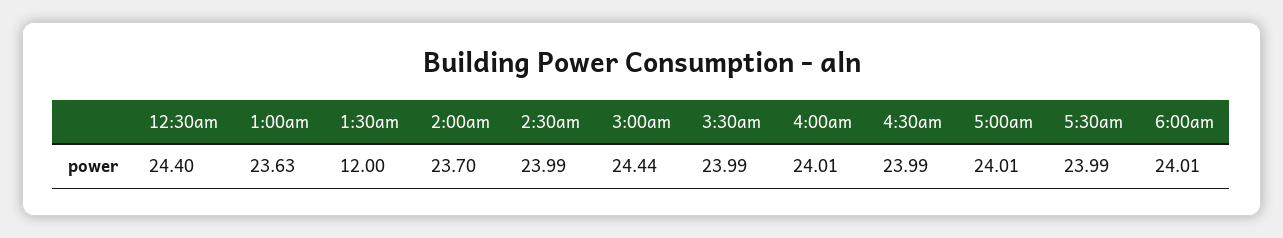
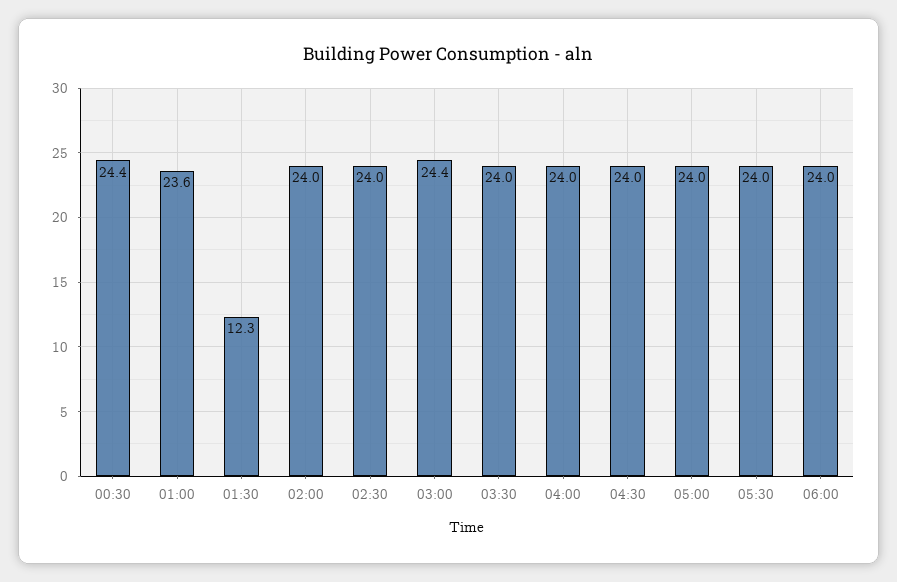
  {
    "12:30am": 24.4,
    "1:00am": 23.63,
-   "1:30am": 12,
+   "1:30am": 12.3,
-   "2:00am": 23.7,
+   "2:00am": 24,
    "2:30am": 23.99,
    "3:00am": 24.44,
    "3:30am": 23.99,
    "4:00am": 24.01,
    "4:30am": 23.99,
    "5:00am": 24.01,
    "5:30am": 23.99,
    "6:00am": 24.01
  }

